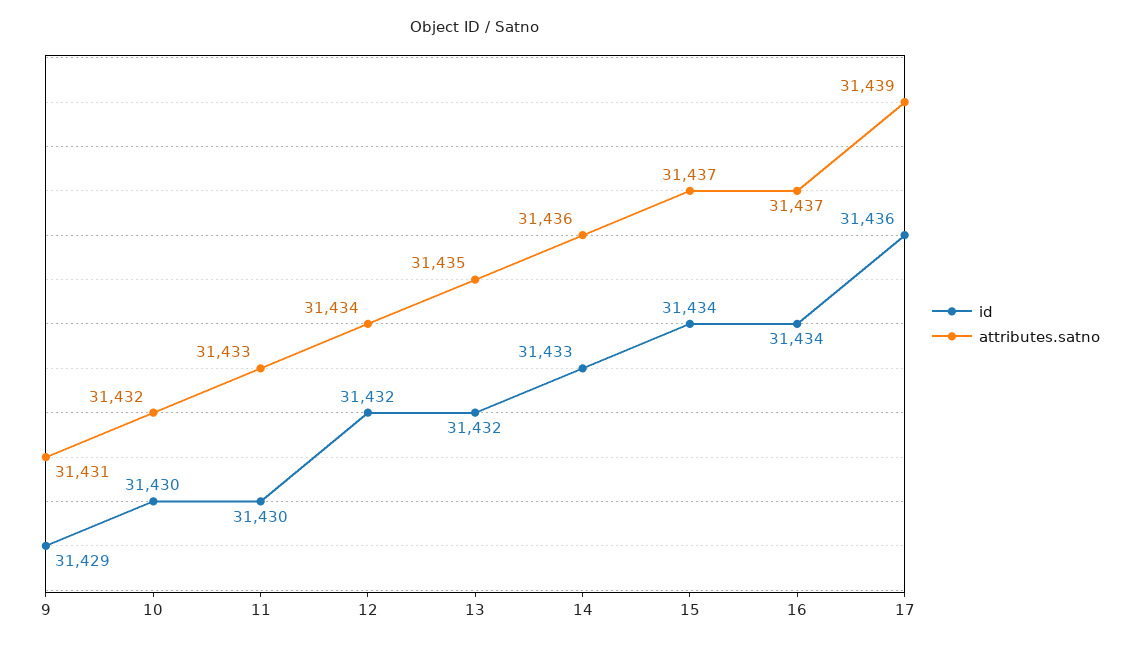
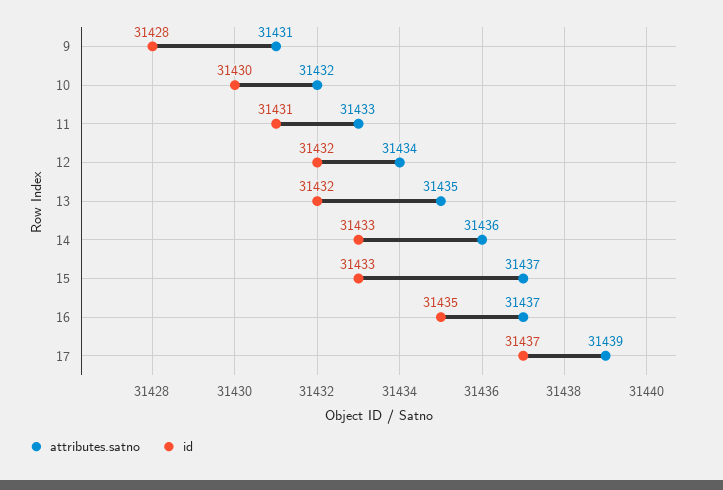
  {
    "id": {
-     "9": 31429,
+     "9": 31428,
      "10": 31430,
-     "11": 31430,
+     "11": 31431,
      "12": 31432,
      "13": 31432,
      "14": 31433,
-     "15": 31434,
+     "15": 31433,
-     "16": 31434,
+     "16": 31435,
-     "17": 31436
+     "17": 31437
    },
    "attributes.satno": {
      "9": 31431,
      "10": 31432,
      "11": 31433,
      "12": 31434,
      "13": 31435,
      "14": 31436,
      "15": 31437,
      "16": 31437,
      "17": 31439
    }
  }

